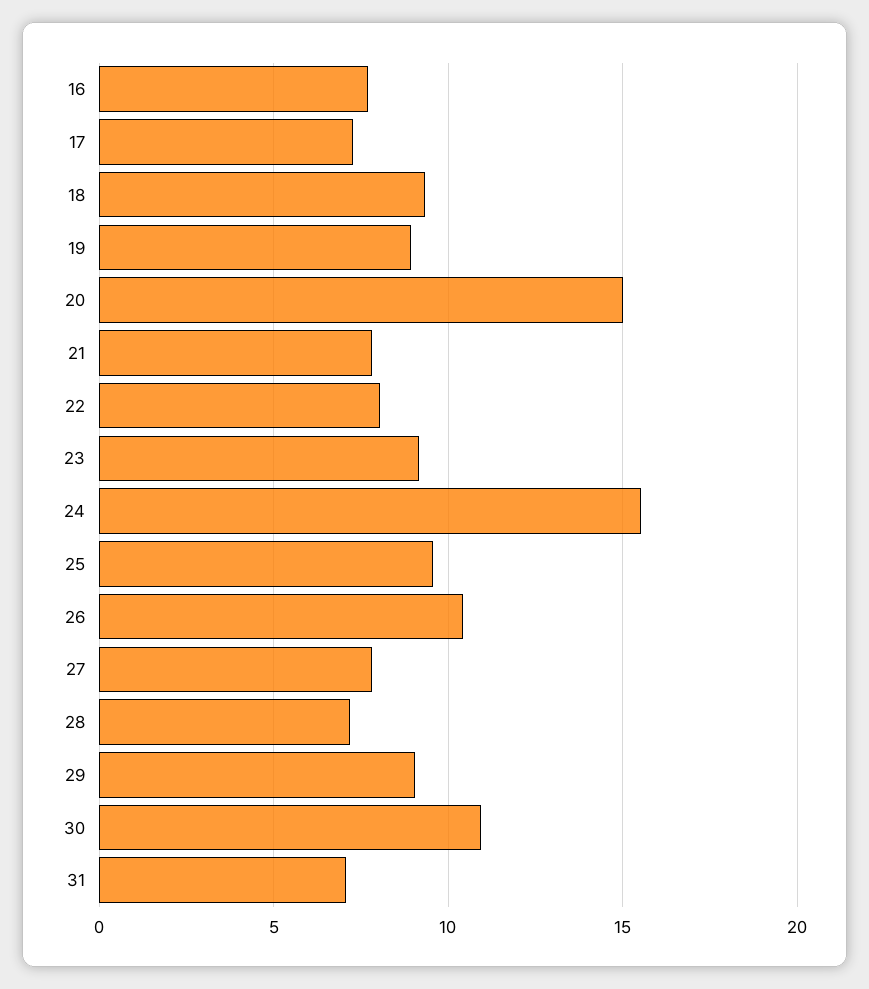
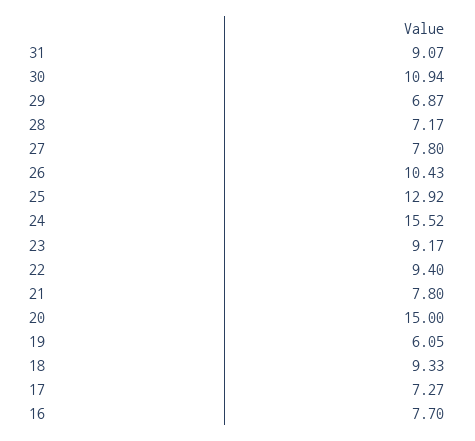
  {
    "16": 7.7,
    "17": 7.27,
    "18": 9.33,
-   "19": 9,
+   "19": 6.05,
    "20": 15,
    "21": 7.8,
-   "22": 8,
+   "22": 9.4,
    "23": 9.17,
    "24": 15.52,
-   "25": 9.5,
+   "25": 12.92,
    "26": 10.43,
    "27": 7.8,
    "28": 7.17,
-   "29": 9,
+   "29": 6.87,
    "30": 10.94,
-   "31": 7
+   "31": 9.07
  }

